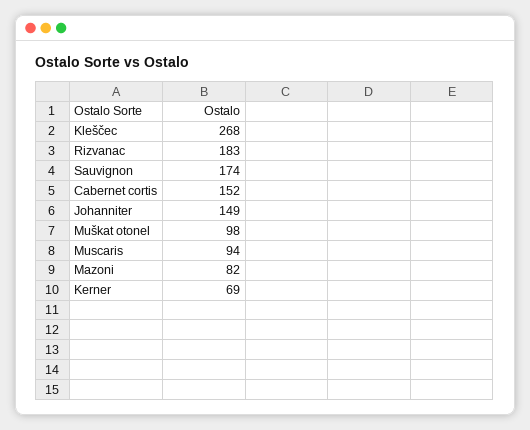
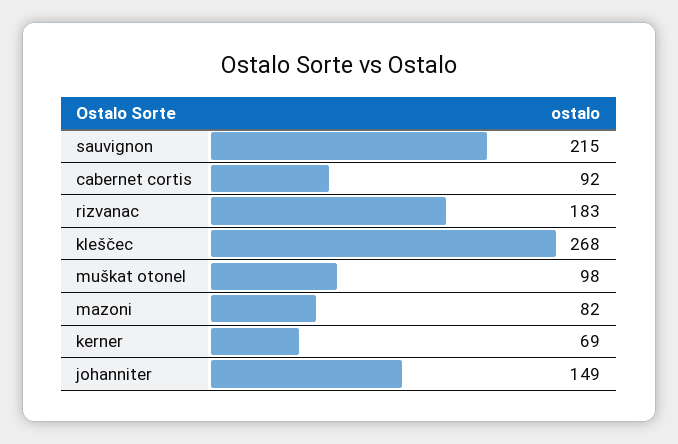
  {
    "Kleščec": 268,
    "Rizvanac": 183,
-   "Sauvignon": 174,
+   "Sauvignon": 215,
-   "Cabernet cortis": 152,
+   "Cabernet cortis": 92,
    "Johanniter": 149,
    "Muškat otonel": 98,
-   "Muscaris": 94,
    "Mazoni": 82,
    "Kerner": 69
  }

